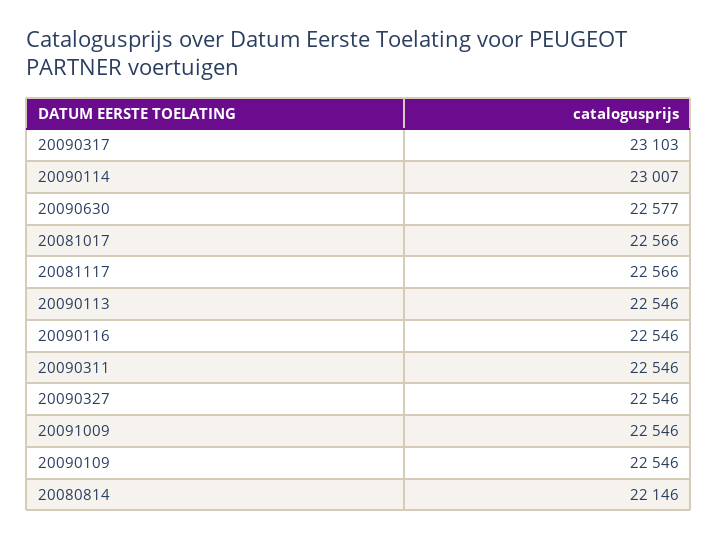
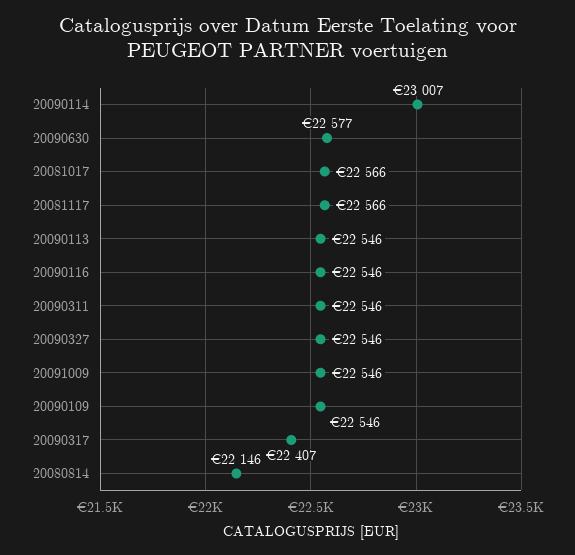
  {
-   "20090317": 23103,
+   "20090317": 22407,
    "20090114": 23007,
    "20090630": 22577,
    "20081017": 22566,
    "20081117": 22566,
    "20090113": 22546,
    "20090116": 22546,
    "20090311": 22546,
    "20090327": 22546,
    "20091009": 22546,
    "20090109": 22546,
    "20080814": 22146
  }

